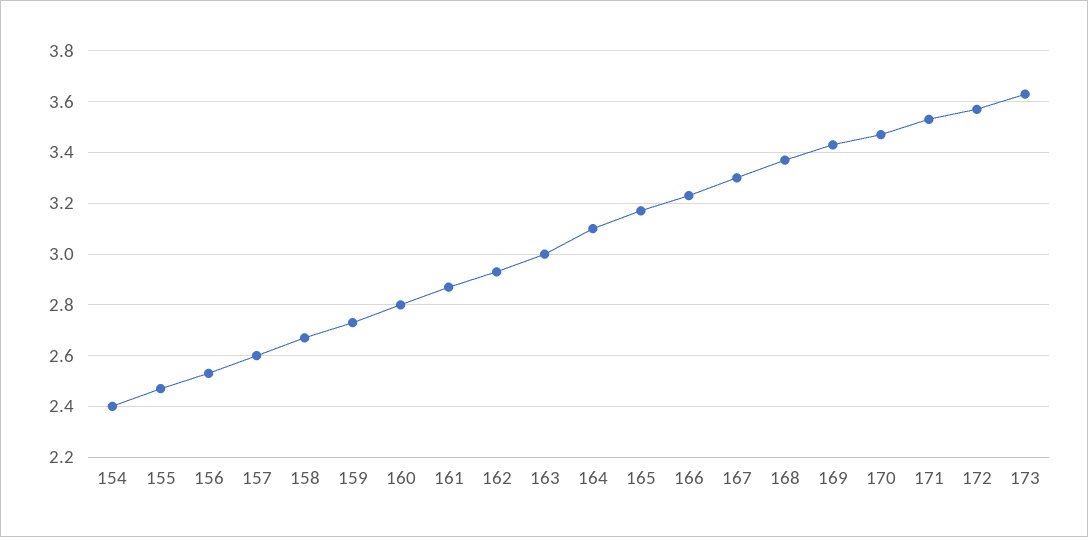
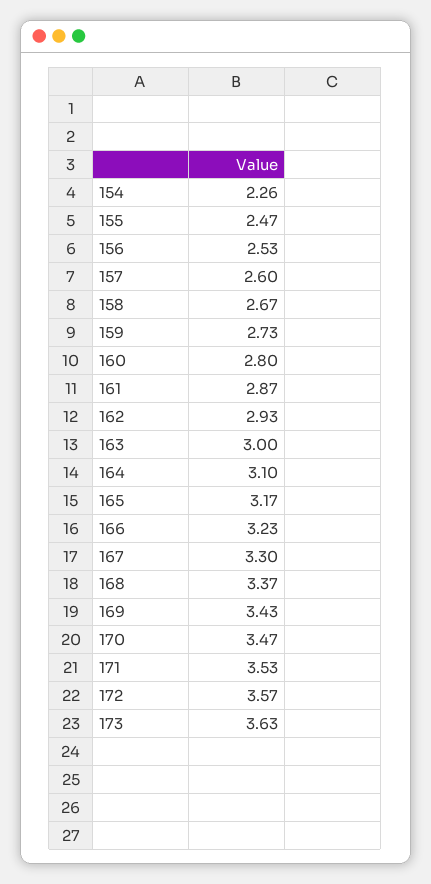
  {
-   "154": 2.4,
+   "154": 2.26,
    "155": 2.47,
    "156": 2.53,
    "157": 2.6,
    "158": 2.67,
    "159": 2.73,
    "160": 2.8,
    "161": 2.87,
    "162": 2.93,
    "163": 3,
    "164": 3.1,
    "165": 3.17,
    "166": 3.23,
    "167": 3.3,
    "168": 3.37,
    "169": 3.43,
    "170": 3.47,
    "171": 3.53,
    "172": 3.57,
    "173": 3.63
  }

